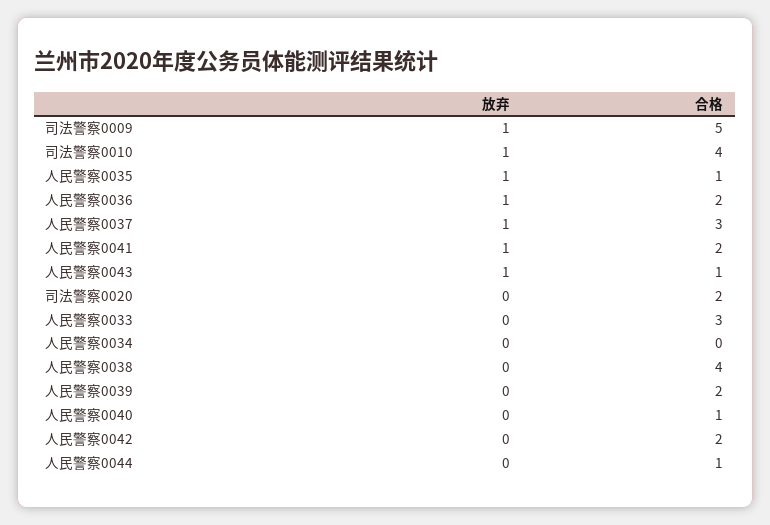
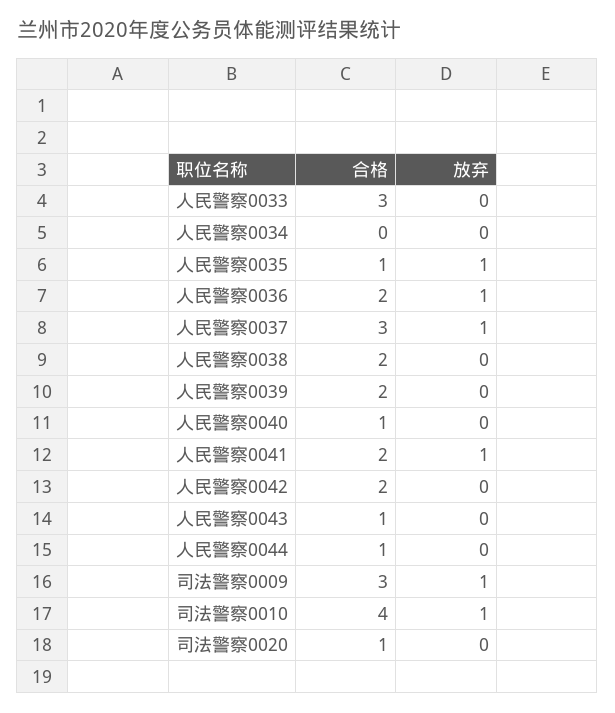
  {
    "放弃": {
      "司法警察0009": 1,
      "司法警察0010": 1,
      "人民警察0035": 1,
      "人民警察0036": 1,
      "人民警察0037": 1,
      "人民警察0041": 1,
-     "人民警察0043": 1,
+     "人民警察0043": 0,
      "司法警察0020": 0,
      "人民警察0033": 0,
      "人民警察0034": 0,
      "人民警察0038": 0,
      "人民警察0039": 0,
      "人民警察0040": 0,
      "人民警察0042": 0,
      "人民警察0044": 0
    },
    "合格": {
-     "司法警察0009": 5,
+     "司法警察0009": 3,
      "司法警察0010": 4,
      "人民警察0035": 1,
      "人民警察0036": 2,
      "人民警察0037": 3,
      "人民警察0041": 2,
      "人民警察0043": 1,
-     "司法警察0020": 2,
+     "司法警察0020": 1,
      "人民警察0033": 3,
      "人民警察0034": 0,
-     "人民警察0038": 4,
+     "人民警察0038": 2,
      "人民警察0039": 2,
      "人民警察0040": 1,
      "人民警察0042": 2,
      "人民警察0044": 1
    }
  }

